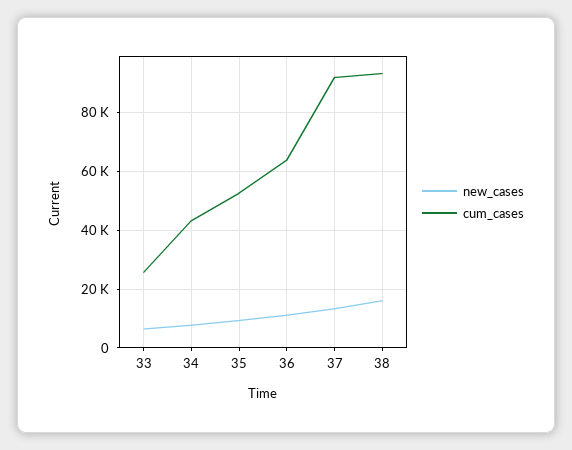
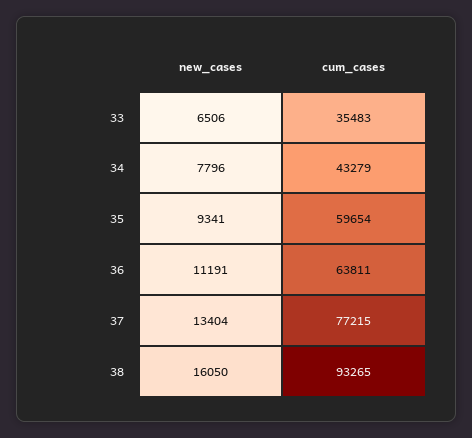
  {
    "new_cases": {
      "33": 6506,
      "34": 7796,
      "35": 9341,
      "36": 11191,
      "37": 13404,
      "38": 16050
    },
    "cum_cases": {
-     "33": 25000,
+     "33": 35483,
      "34": 43279,
-     "35": 52500,
+     "35": 59654,
      "36": 63811,
-     "37": 92500,
+     "37": 77215,
      "38": 93265
    }
  }

